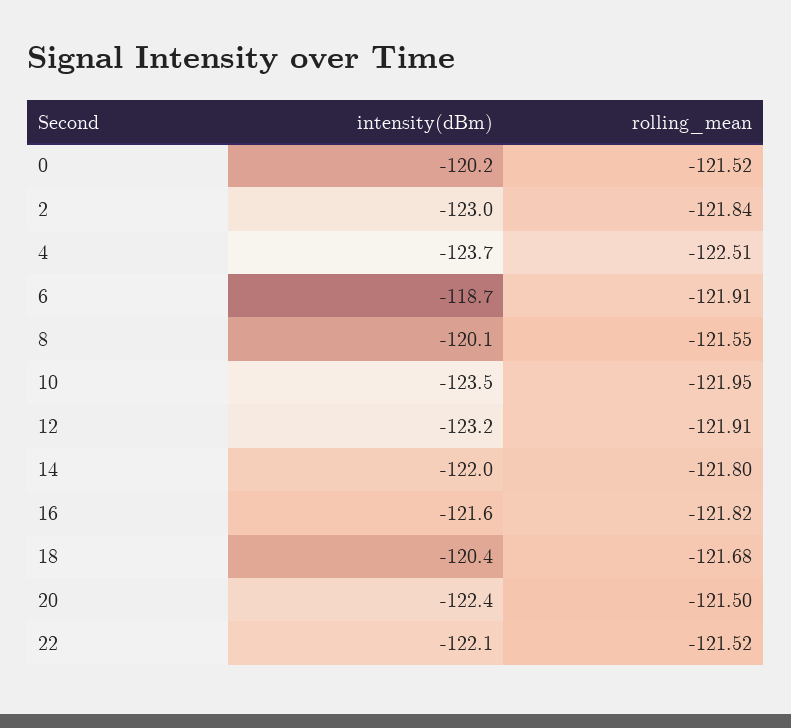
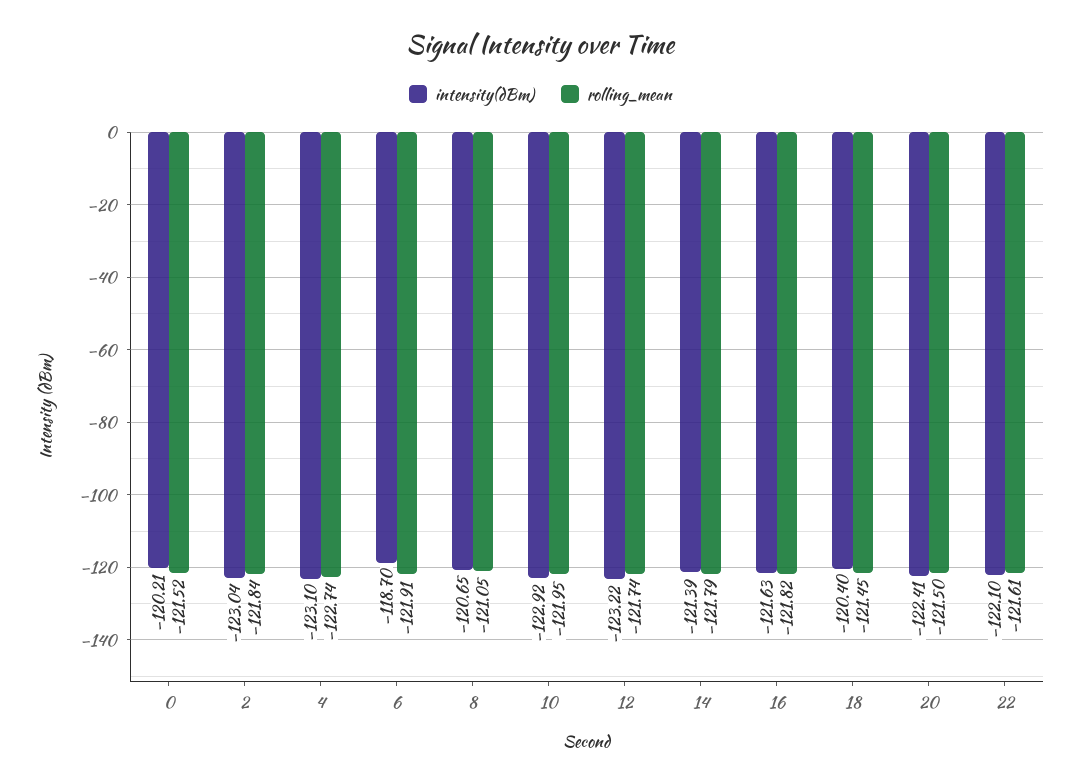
  {
    "intensity(dBm)": {
      "0": -120.21,
      "2": -123.04,
-     "4": -123.7,
+     "4": -123.1,
      "6": -118.7,
-     "8": -120.1,
+     "8": -120.65,
-     "10": -123.5,
+     "10": -122.92,
      "12": -123.22,
-     "14": -122,
+     "14": -121.39,
      "16": -121.63,
      "18": -120.4,
      "20": -122.41,
      "22": -122.1
    },
    "rolling_mean": {
      "0": -121.52,
      "2": -121.84,
-     "4": -122.51,
+     "4": -122.74,
      "6": -121.91,
-     "8": -121.55,
+     "8": -121.05,
      "10": -121.95,
-     "12": -121.91,
+     "12": -121.74,
-     "14": -121.8,
+     "14": -121.79,
      "16": -121.82,
-     "18": -121.68,
+     "18": -121.45,
      "20": -121.5,
-     "22": -121.52
+     "22": -121.61
    }
  }

